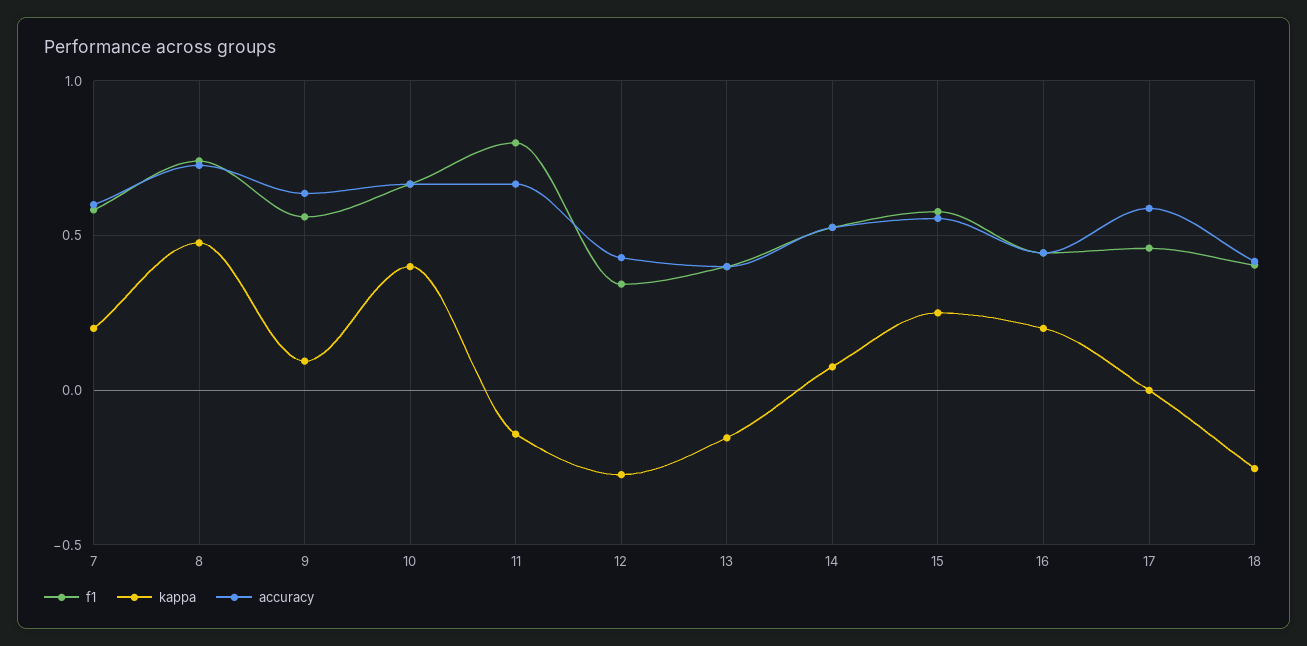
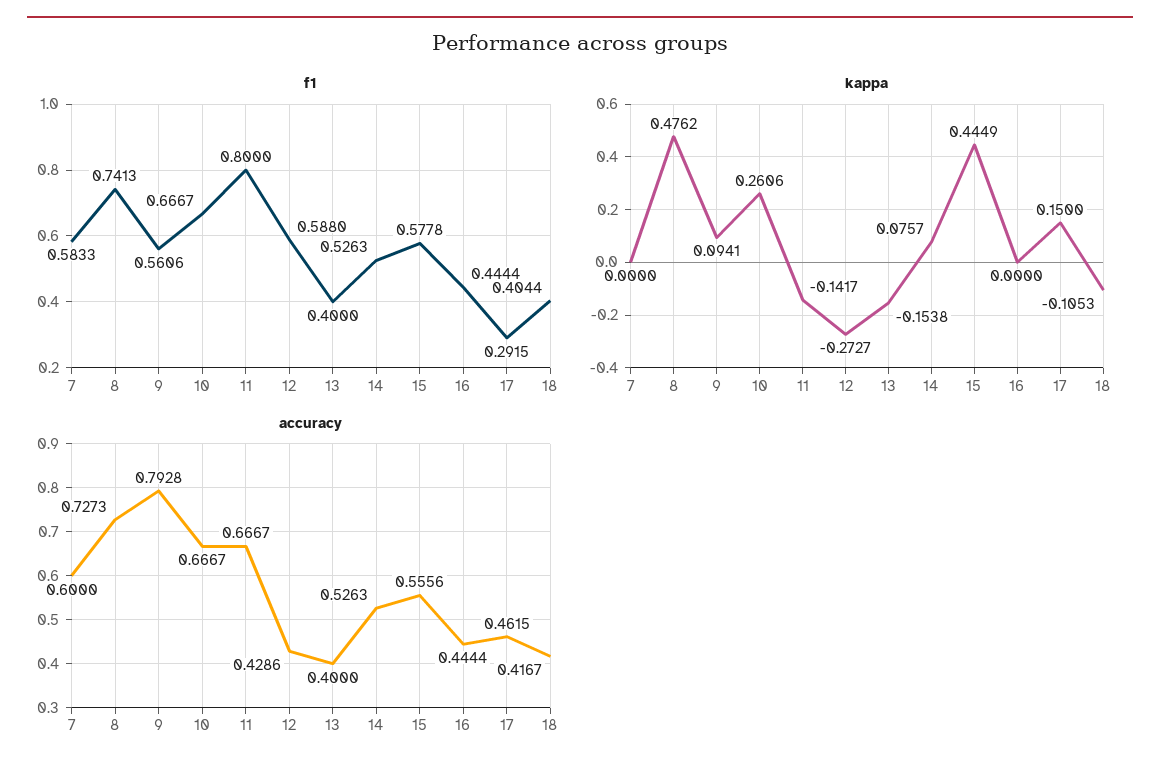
  {
    "f1": {
      "7": 0.5833,
      "8": 0.7413,
      "9": 0.5606,
      "10": 0.6667,
      "11": 0.8,
-     "12": 0.35,
+     "12": 0.588,
      "13": 0.4,
      "14": 0.5263,
      "15": 0.5778,
      "16": 0.4444,
-     "17": 0.45,
+     "17": 0.2915,
      "18": 0.4044
    },
    "kappa": {
-     "7": 0.2,
+     "7": 0,
      "8": 0.4762,
      "9": 0.0941,
-     "10": 0.4,
+     "10": 0.2606,
      "11": -0.1417,
      "12": -0.2727,
      "13": -0.1538,
      "14": 0.0757,
-     "15": 0.25,
+     "15": 0.4449,
-     "16": 0.2,
+     "16": 0,
-     "17": 0,
+     "17": 0.15,
-     "18": -0.25
+     "18": -0.1053
    },
    "accuracy": {
      "7": 0.6,
      "8": 0.7273,
-     "9": 0.65,
+     "9": 0.7928,
      "10": 0.6667,
      "11": 0.6667,
      "12": 0.4286,
      "13": 0.4,
      "14": 0.5263,
      "15": 0.5556,
      "16": 0.4444,
-     "17": 0.6,
+     "17": 0.4615,
      "18": 0.4167
    }
  }

